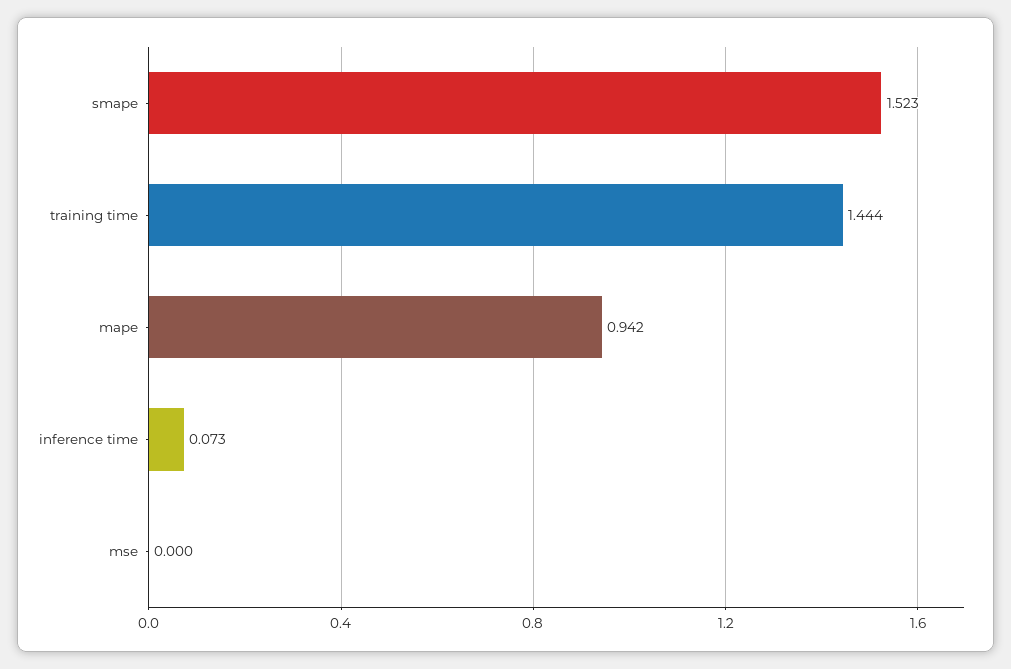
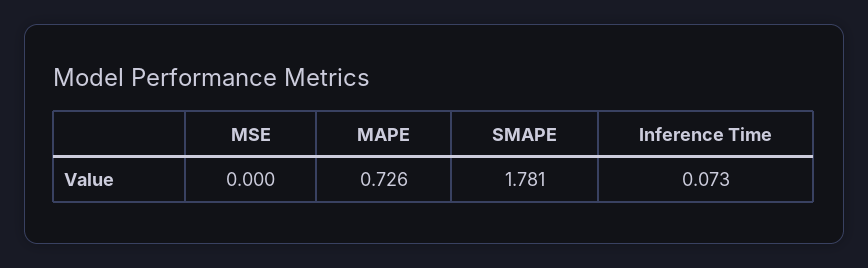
  {
-   "smape": 1.523,
+   "smape": 1.781,
-   "training time": 1.444,
-   "mape": 0.942,
+   "mape": 0.726,
    "inference time": 0.073,
    "mse": 0
  }

